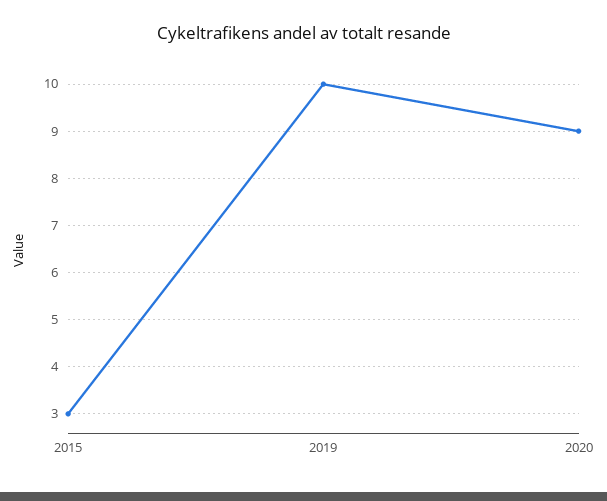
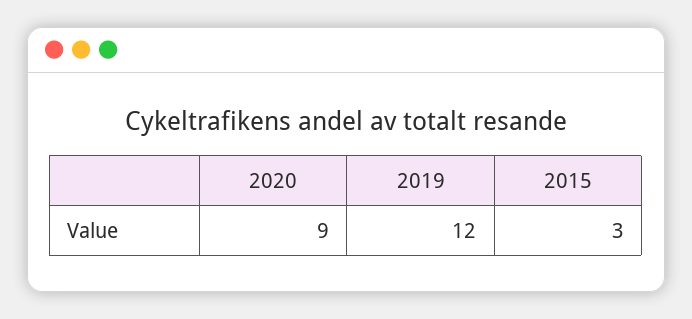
  {
    "2015": 3,
-   "2019": 10,
+   "2019": 12,
    "2020": 9
  }

